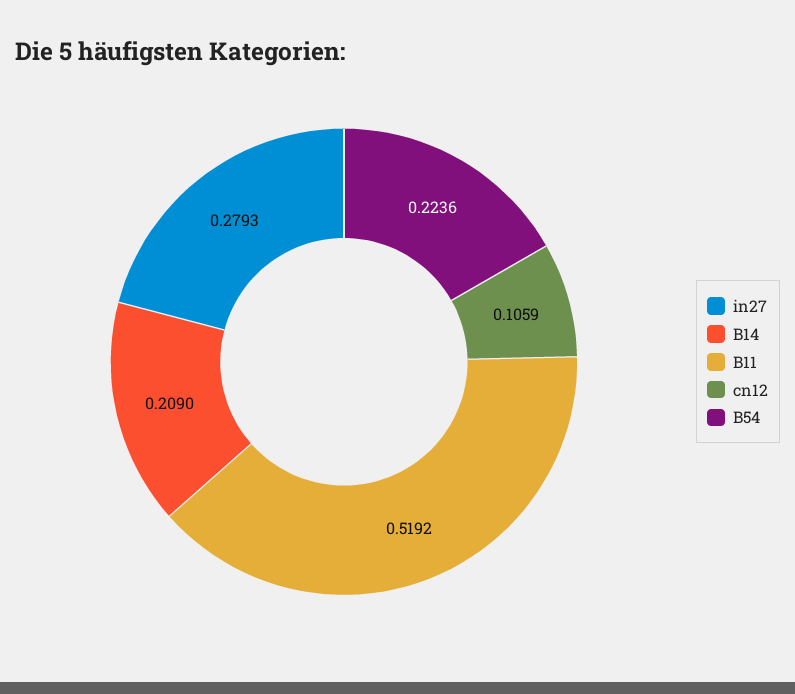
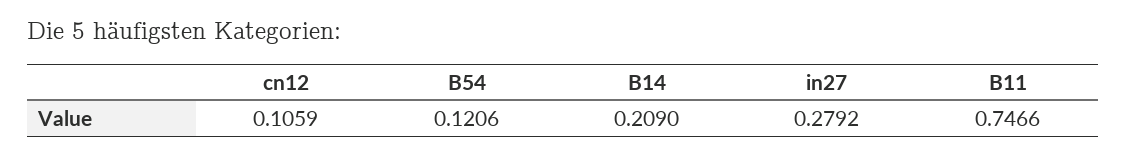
  {
-   "in27": 0.2793,
+   "in27": 0.2792,
    "B14": 0.209,
-   "B11": 0.5192,
+   "B11": 0.7466,
    "cn12": 0.1059,
-   "B54": 0.2236
+   "B54": 0.1206
  }

